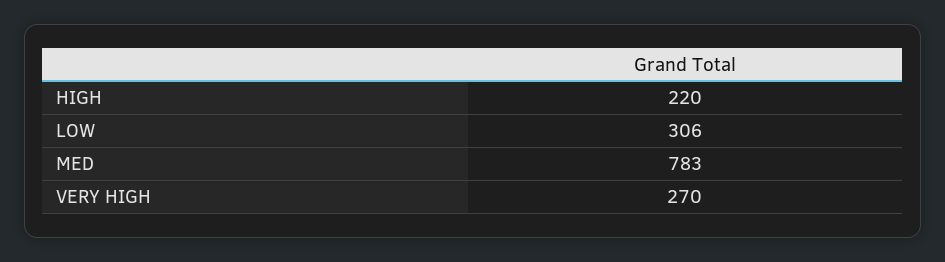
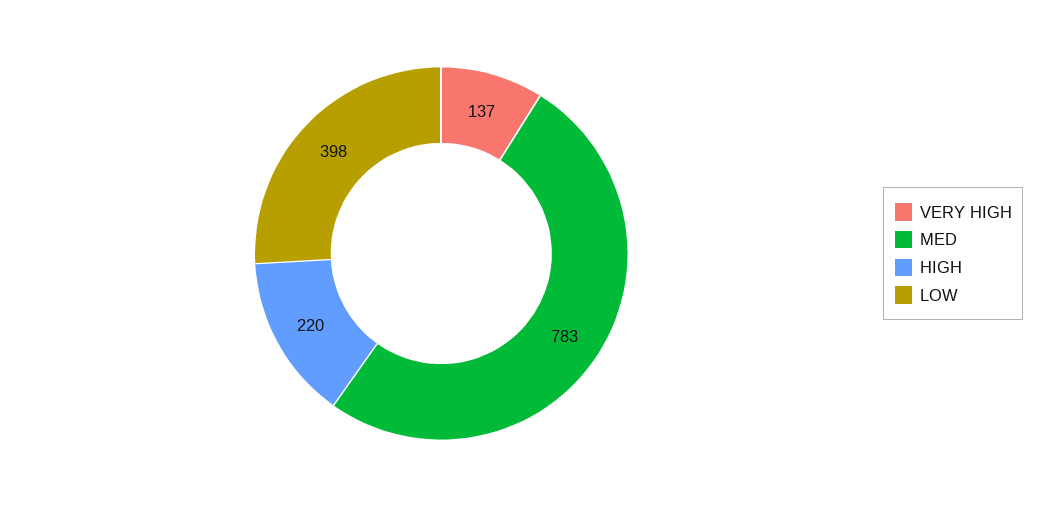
  {
    "HIGH": 220,
-   "LOW": 306,
+   "LOW": 398,
    "MED": 783,
-   "VERY HIGH": 270
+   "VERY HIGH": 137
  }

